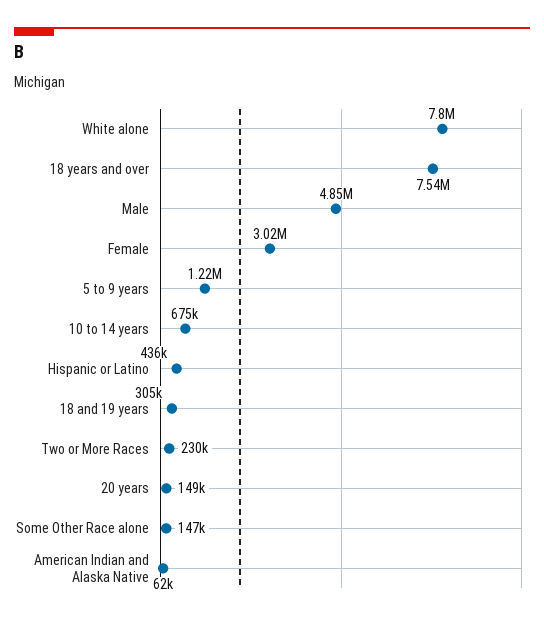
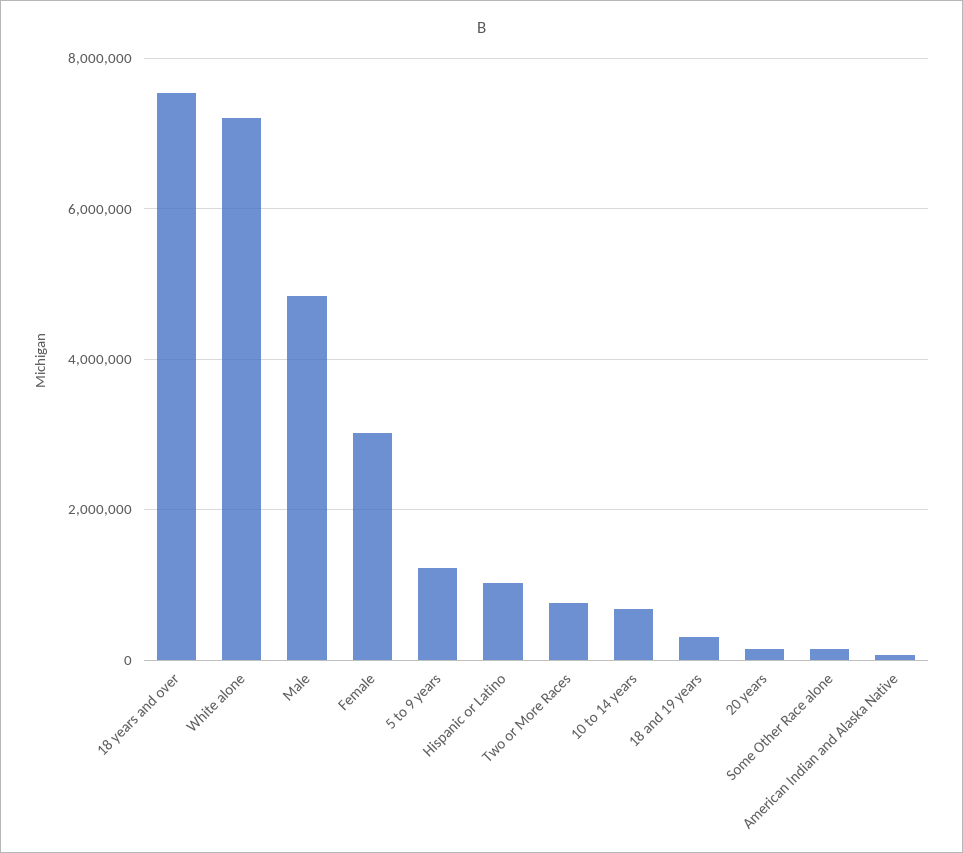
  {
-   "White alone": 7800000,
+   "White alone": 7200000,
    "18 years and over": 7540000,
    "Male": 4850000,
    "Female": 3020000,
    "5 to 9 years": 1220000,
    "10 to 14 years": 675000,
-   "Hispanic or Latino": 436000,
+   "Hispanic or Latino": 1000000,
    "18 and 19 years": 305000,
-   "Two or More Races": 230000,
+   "Two or More Races": 800000,
    "20 years": 149000,
    "Some Other Race alone": 147000,
    "American Indian and Alaska Native": 62000
  }

